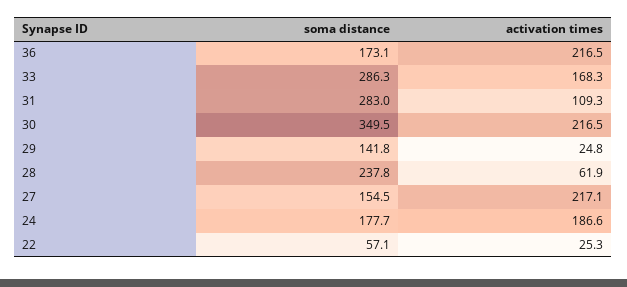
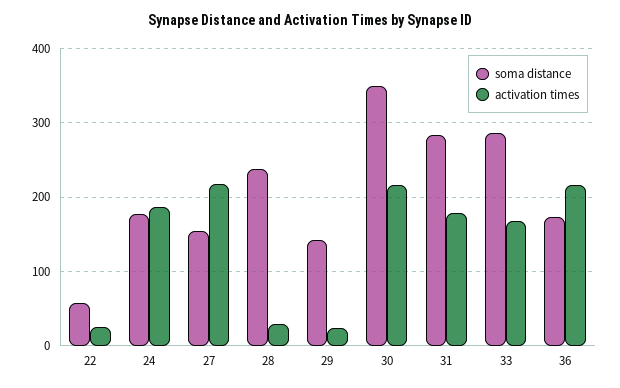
  {
    "soma distance": {
      "36": 173.1,
      "33": 286.3,
      "31": 283,
      "30": 349.5,
      "29": 141.8,
      "28": 237.8,
      "27": 154.5,
      "24": 177.7,
      "22": 57.1
    },
    "activation times": {
      "36": 216.5,
      "33": 168.3,
-     "31": 109.3,
+     "31": 180,
      "30": 216.5,
      "29": 24.8,
-     "28": 61.9,
+     "28": 30,
      "27": 217.1,
      "24": 186.6,
      "22": 25.3
    }
  }

